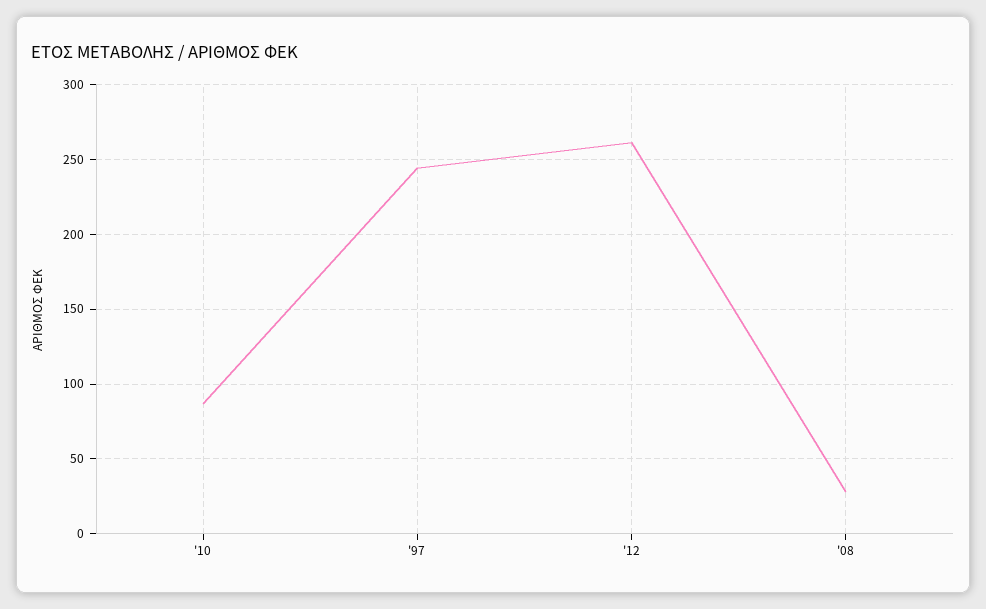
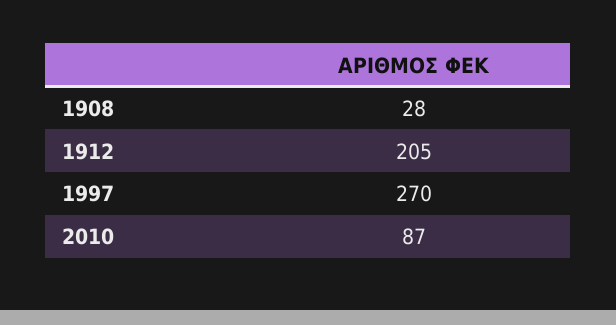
  {
    "'10": 87,
-   "'97": 245,
+   "'97": 270,
-   "'12": 260,
+   "'12": 205,
    "'08": 28
  }

